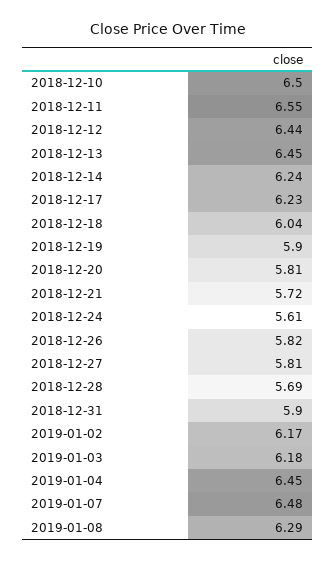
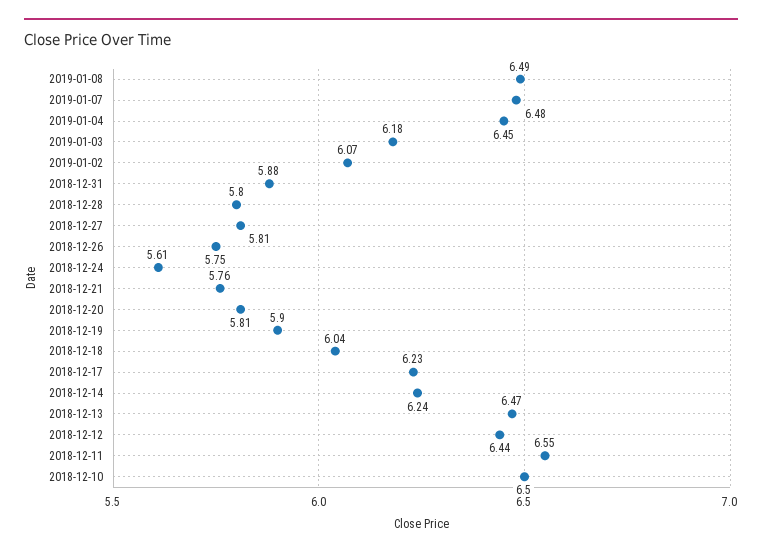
  {
    "2018-12-10": 6.5,
    "2018-12-11": 6.55,
    "2018-12-12": 6.44,
-   "2018-12-13": 6.45,
+   "2018-12-13": 6.47,
    "2018-12-14": 6.24,
    "2018-12-17": 6.23,
    "2018-12-18": 6.04,
    "2018-12-19": 5.9,
    "2018-12-20": 5.81,
-   "2018-12-21": 5.72,
+   "2018-12-21": 5.76,
    "2018-12-24": 5.61,
-   "2018-12-26": 5.82,
+   "2018-12-26": 5.75,
    "2018-12-27": 5.81,
-   "2018-12-28": 5.69,
+   "2018-12-28": 5.8,
-   "2018-12-31": 5.9,
+   "2018-12-31": 5.88,
-   "2019-01-02": 6.17,
+   "2019-01-02": 6.07,
    "2019-01-03": 6.18,
    "2019-01-04": 6.45,
    "2019-01-07": 6.48,
-   "2019-01-08": 6.29
+   "2019-01-08": 6.49
  }

